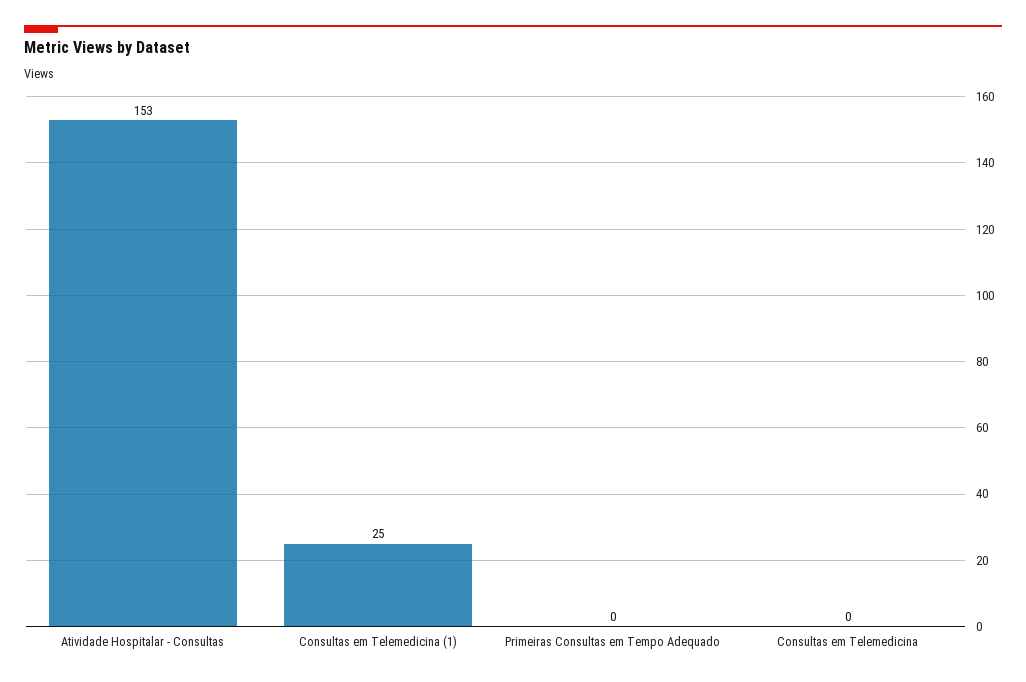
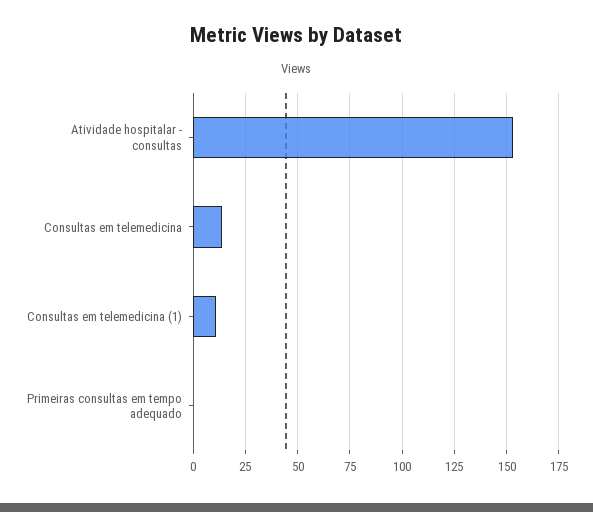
  {
    "Atividade Hospitalar - Consultas": 153,
-   "Consultas em Telemedicina (1)": 25,
+   "Consultas em Telemedicina (1)": 10,
    "Primeiras Consultas em Tempo Adequado": 0,
-   "Consultas em Telemedicina": 0
+   "Consultas em Telemedicina": 15
  }

